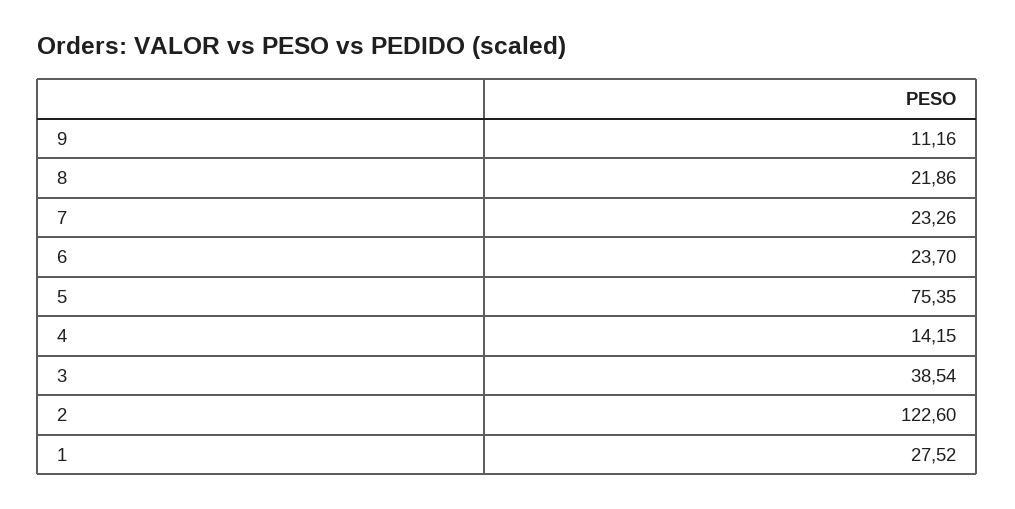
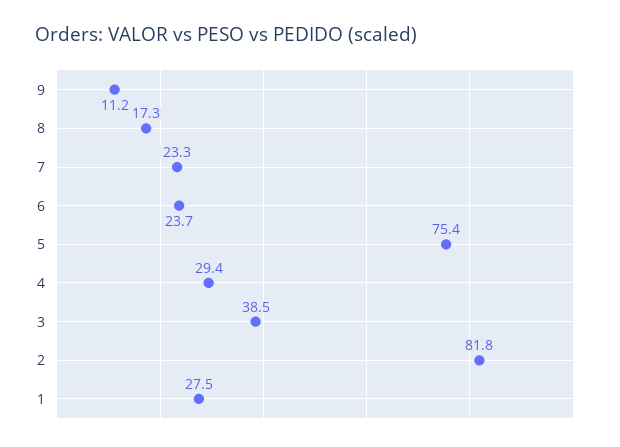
  {
    "9": 11.16,
-   "8": 21.86,
+   "8": 17.3,
    "7": 23.26,
    "6": 23.7,
    "5": 75.35,
-   "4": 14.15,
+   "4": 29.4,
    "3": 38.54,
-   "2": 122.6,
+   "2": 81.8,
    "1": 27.52
  }

